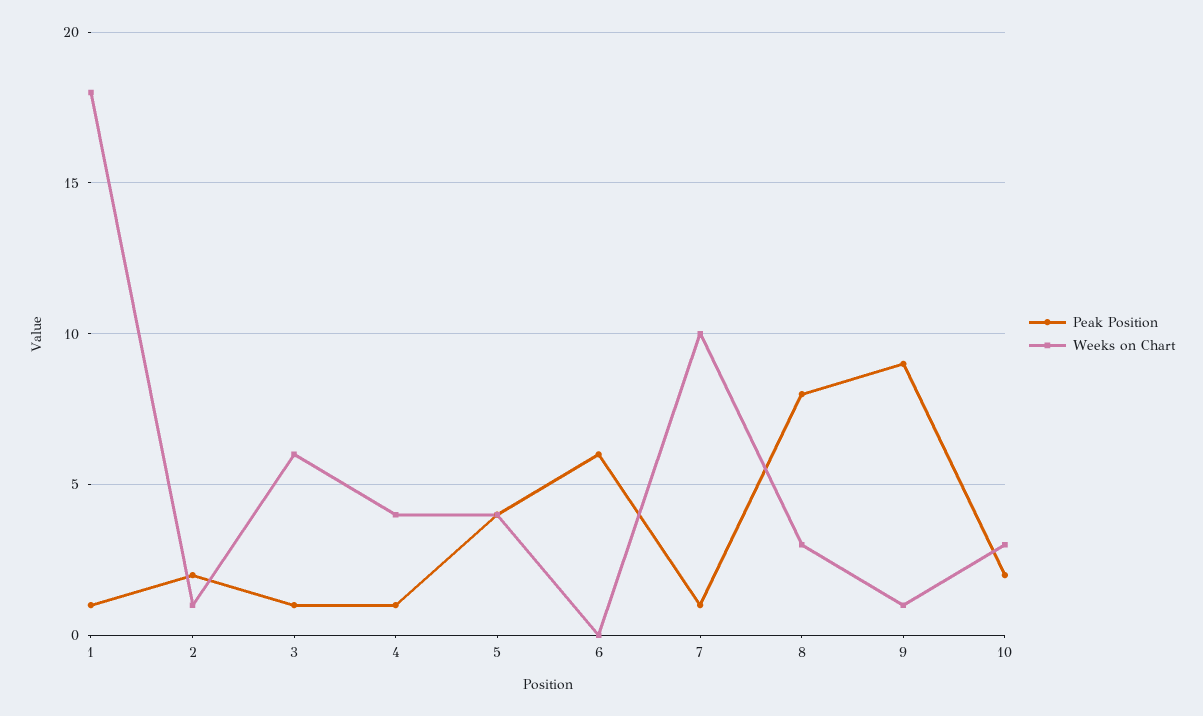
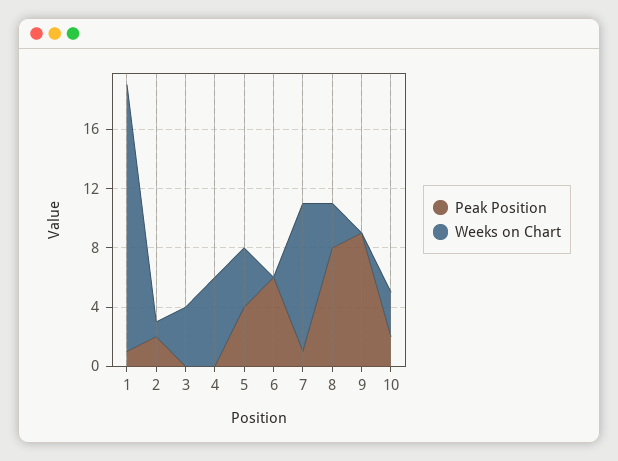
  {
    "Peak Position": {
      "1": 1,
      "2": 2,
-     "3": 1,
+     "3": 0,
-     "4": 1,
+     "4": 0,
      "5": 4,
      "6": 6,
      "7": 1,
      "8": 8,
      "9": 9,
      "10": 2
    },
    "Weeks on Chart": {
      "1": 18,
      "2": 1,
-     "3": 6,
+     "3": 4,
-     "4": 4,
+     "4": 6,
      "5": 4,
      "6": 0,
      "7": 10,
      "8": 3,
-     "9": 1,
+     "9": 0,
      "10": 3
    }
  }

